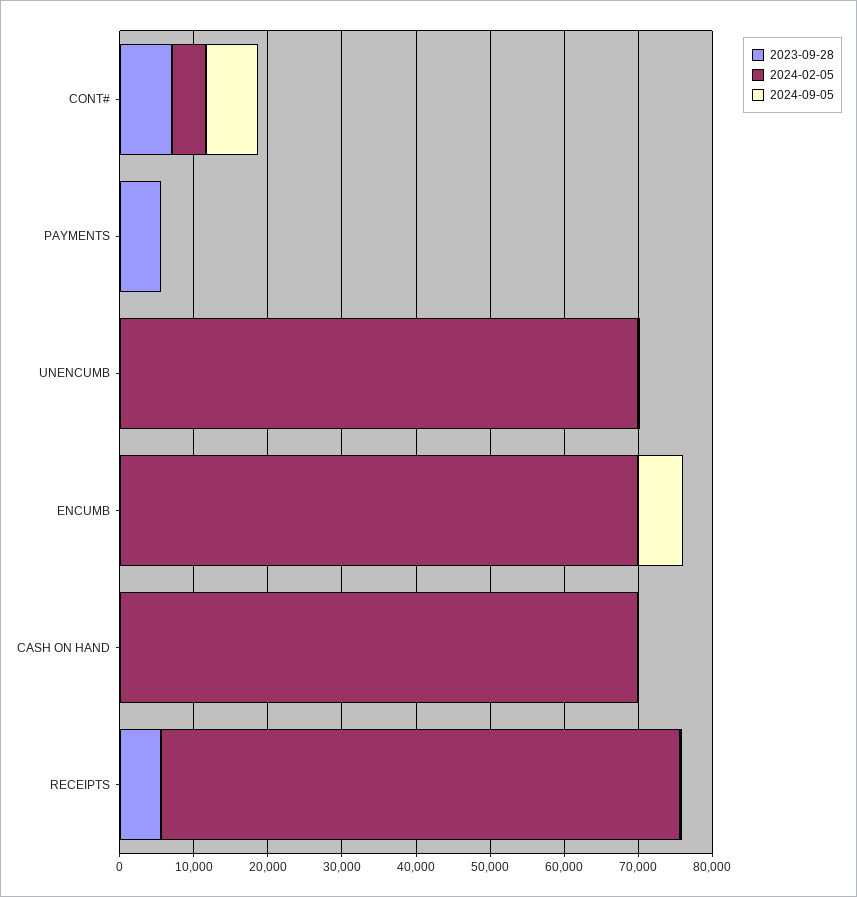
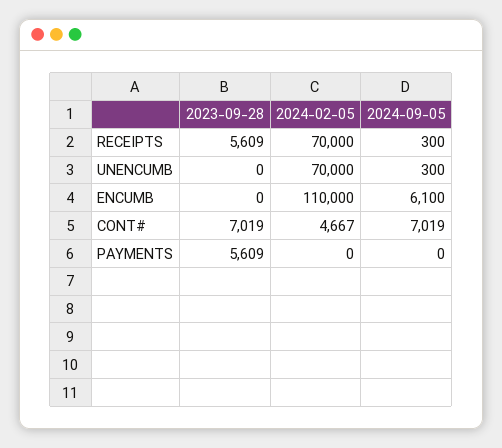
  {
    "2023-09-28": {
      "CONT#": 7019,
      "PAYMENTS": 5609,
      "UNENCUMB": 0,
      "ENCUMB": 0,
-     "CASH ON HAND": 0,
      "RECEIPTS": 5609
    },
    "2024-02-05": {
      "CONT#": 4667,
      "PAYMENTS": 0,
      "UNENCUMB": 70000,
-     "ENCUMB": 70000,
+     "ENCUMB": 110000,
-     "CASH ON HAND": 70000,
      "RECEIPTS": 70000
    },
    "2024-09-05": {
      "CONT#": 7019,
      "PAYMENTS": 0,
      "UNENCUMB": 300,
      "ENCUMB": 6100,
-     "CASH ON HAND": 0,
      "RECEIPTS": 300
    }
  }

